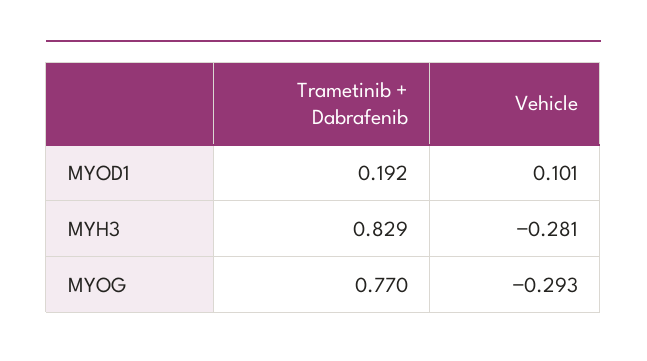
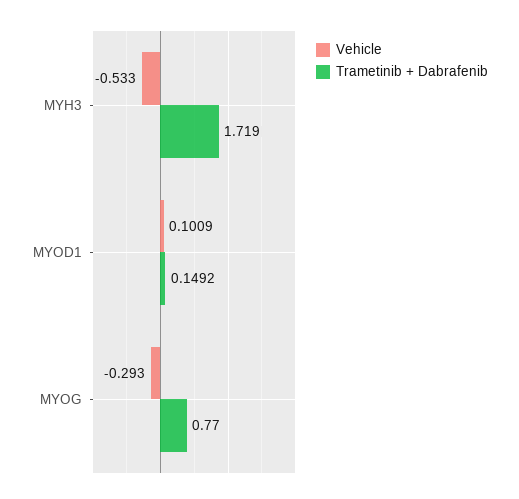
  {
    "Trametinib + Dabrafenib": {
-     "MYOD1": 0.192,
+     "MYOD1": 0.1492,
-     "MYH3": 0.829,
+     "MYH3": 1.719,
      "MYOG": 0.77
    },
    "Vehicle": {
      "MYOD1": 0.1009,
-     "MYH3": -0.281,
+     "MYH3": -0.533,
      "MYOG": -0.293
    }
  }

